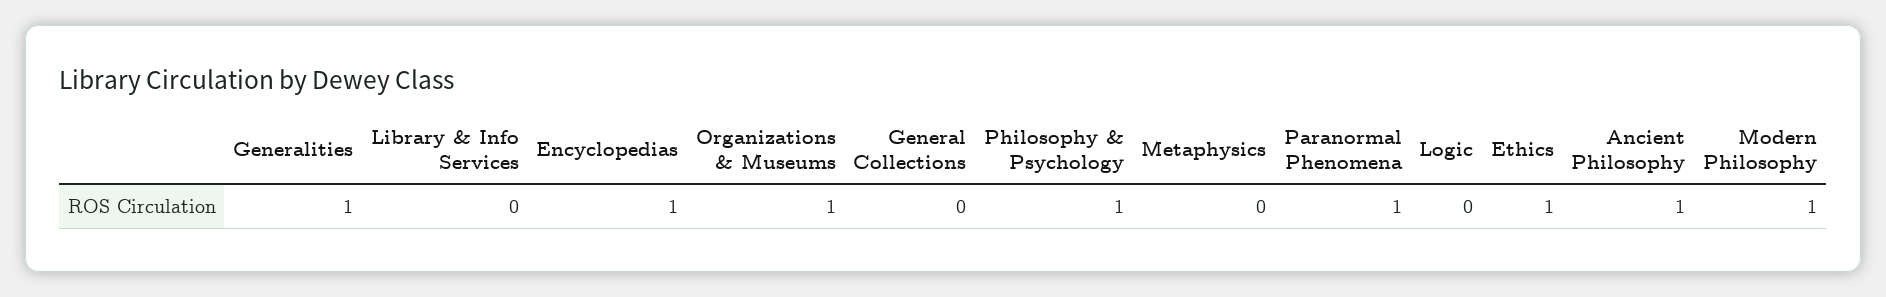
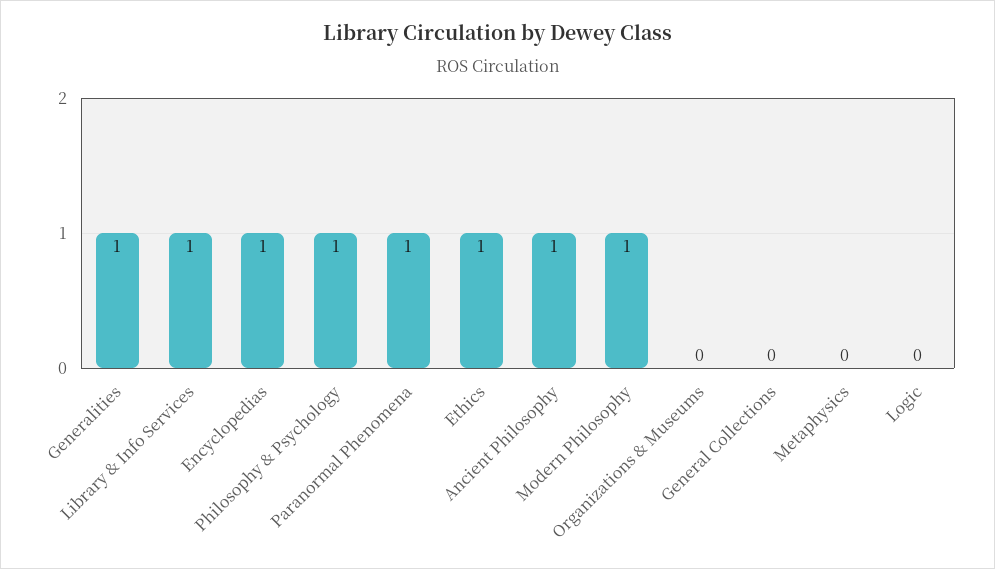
  {
    "Generalities": 1,
-   "Library & Info Services": 0,
+   "Library & Info Services": 1,
    "Encyclopedias": 1,
-   "Organizations & Museums": 1,
+   "Organizations & Museums": 0,
    "General Collections": 0,
    "Philosophy & Psychology": 1,
    "Metaphysics": 0,
    "Paranormal Phenomena": 1,
    "Logic": 0,
    "Ethics": 1,
    "Ancient Philosophy": 1,
    "Modern Philosophy": 1
  }

